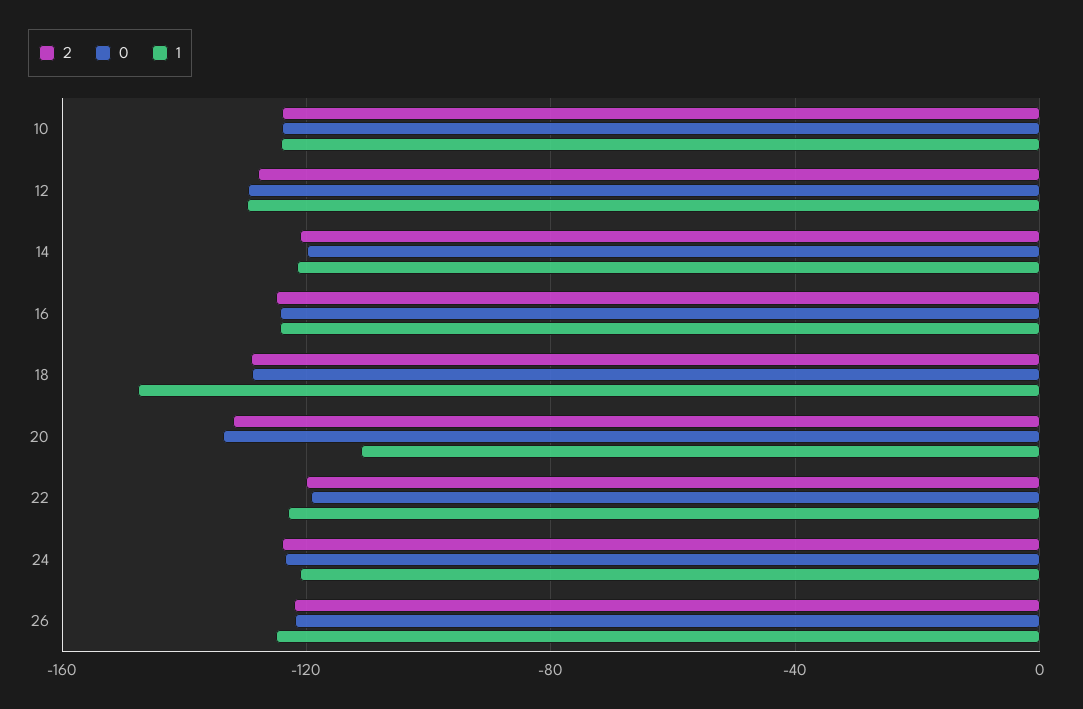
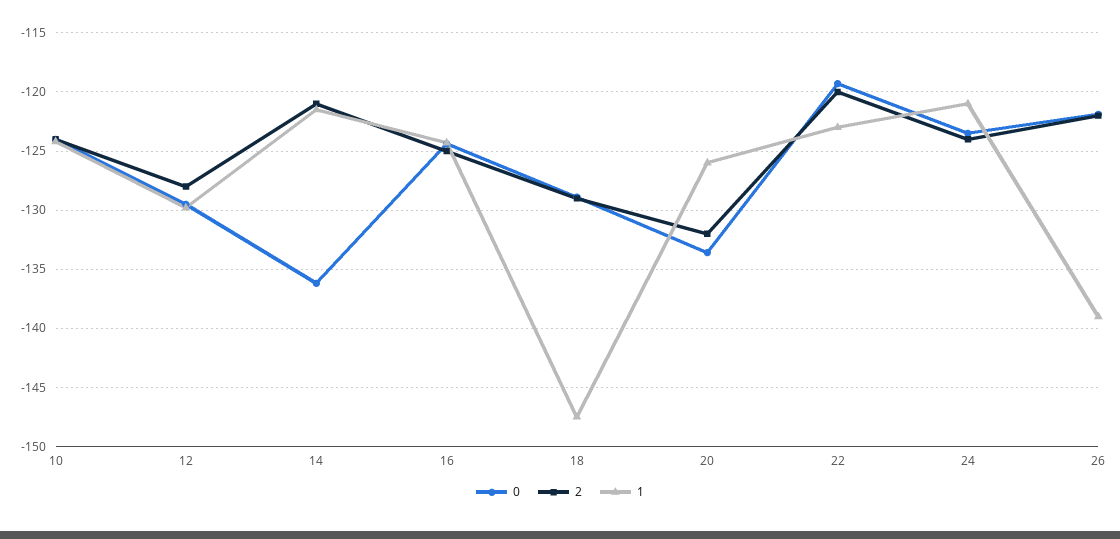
  {
    "2": {
      "10": -124,
      "12": -128,
      "14": -121,
      "16": -125,
      "18": -129,
      "20": -132,
      "22": -120,
      "24": -124,
      "26": -122
    },
    "0": {
      "10": -124,
      "12": -130,
-     "14": -120,
+     "14": -136,
      "16": -124,
      "18": -129,
      "20": -134,
      "22": -119,
      "24": -124,
      "26": -122
    },
    "1": {
      "10": -124,
      "12": -130,
      "14": -122,
      "16": -124,
      "18": -148,
-     "20": -110,
+     "20": -126,
      "22": -123,
      "24": -121,
-     "26": -125
+     "26": -139
    }
  }

